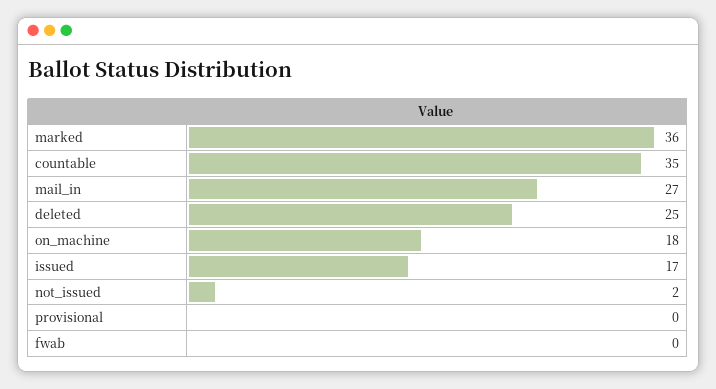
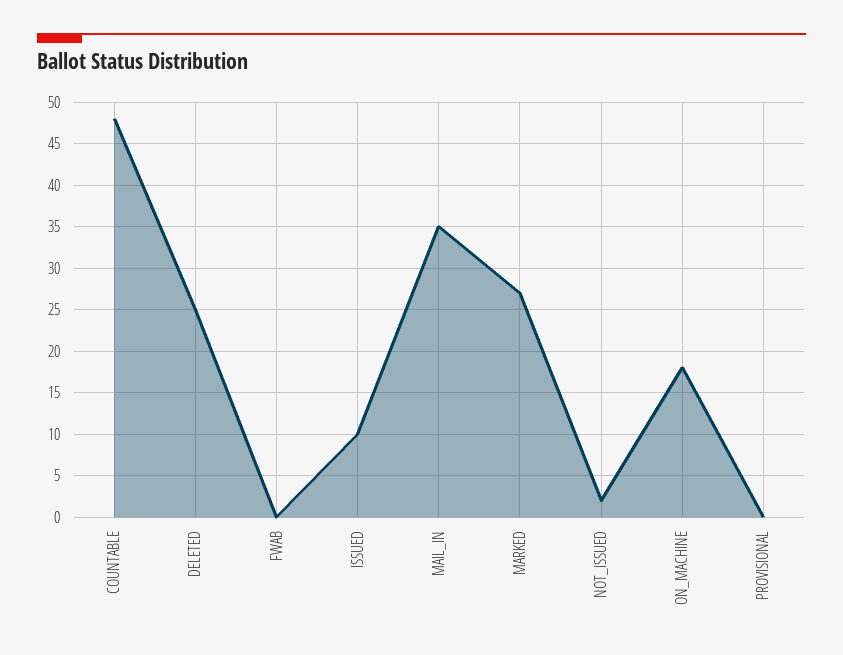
  {
-   "marked": 36,
+   "marked": 27,
-   "countable": 35,
+   "countable": 48,
-   "mail_in": 27,
+   "mail_in": 35,
    "deleted": 25,
    "on_machine": 18,
-   "issued": 17,
+   "issued": 10,
    "not_issued": 2,
    "provisional": 0,
    "fwab": 0
  }

